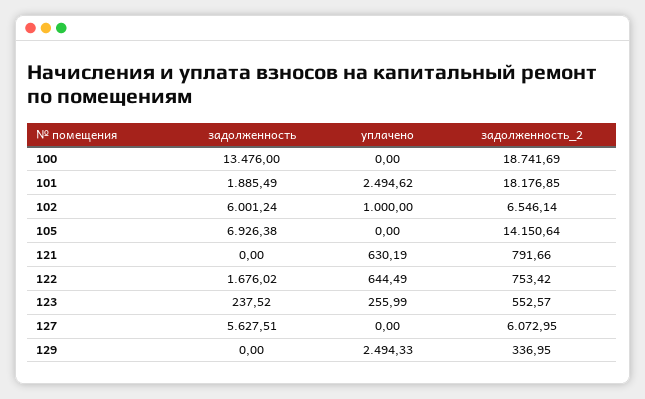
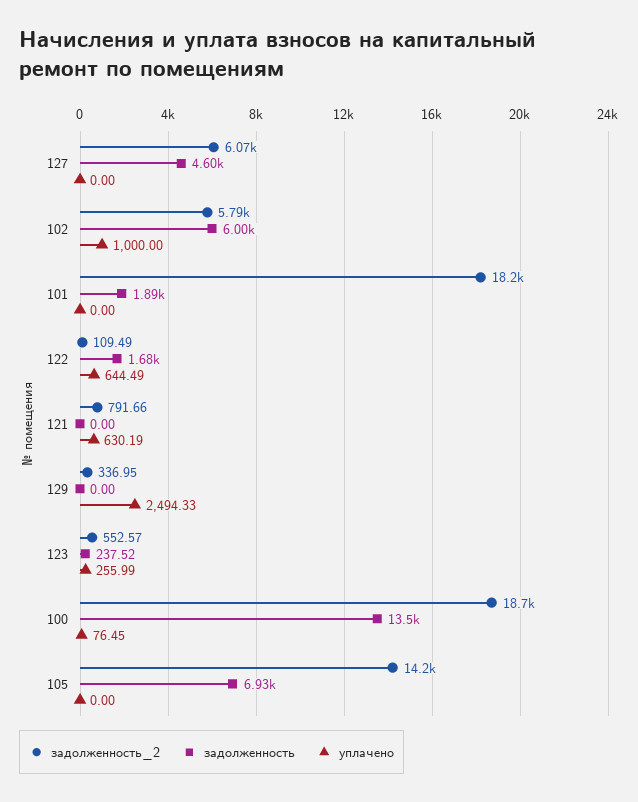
  {
    "задолженность": {
      "100": 13476,
      "101": 1885.49,
      "102": 6001.24,
      "105": 6926.38,
      "121": 0,
      "122": 1676.02,
      "123": 237.52,
-     "127": 5627.51,
+     "127": 4600,
      "129": 0
    },
    "уплачено": {
-     "100": 0,
+     "100": 76.45,
-     "101": 2494.62,
+     "101": 0,
      "102": 1000,
      "105": 0,
      "121": 630.19,
      "122": 644.49,
      "123": 255.99,
      "127": 0,
      "129": 2494.33
    },
    "задолженность_2": {
      "100": 18741.69,
      "101": 18176.85,
-     "102": 6546.14,
+     "102": 5790,
      "105": 14150.64,
      "121": 791.66,
-     "122": 753.42,
+     "122": 109.49,
      "123": 552.57,
      "127": 6072.95,
      "129": 336.95
    }
  }

